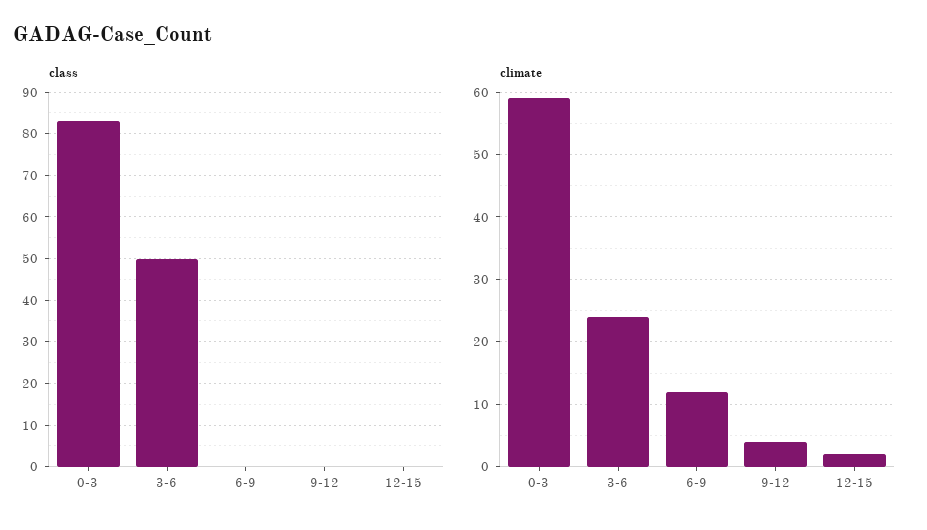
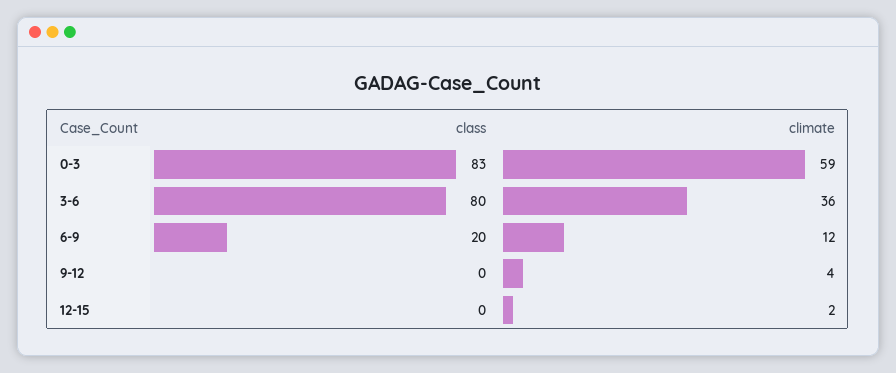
  {
    "class": {
      "0-3": 83,
-     "3-6": 50,
+     "3-6": 80,
-     "6-9": 0,
+     "6-9": 20,
      "9-12": 0,
      "12-15": 0
    },
    "climate": {
      "0-3": 59,
-     "3-6": 24,
+     "3-6": 36,
      "6-9": 12,
      "9-12": 4,
      "12-15": 2
    }
  }

